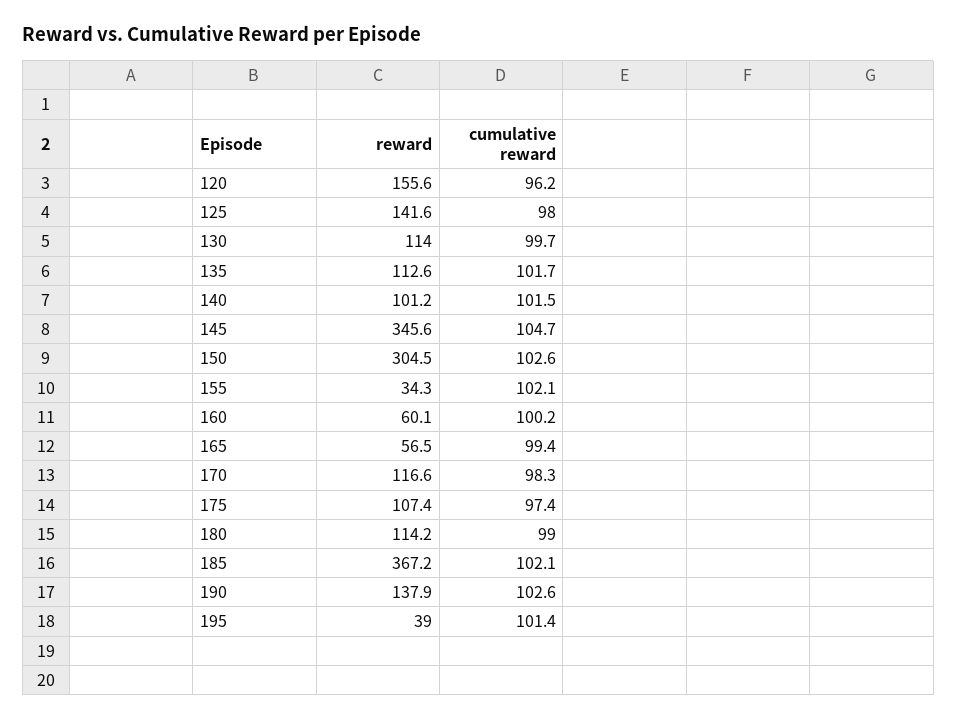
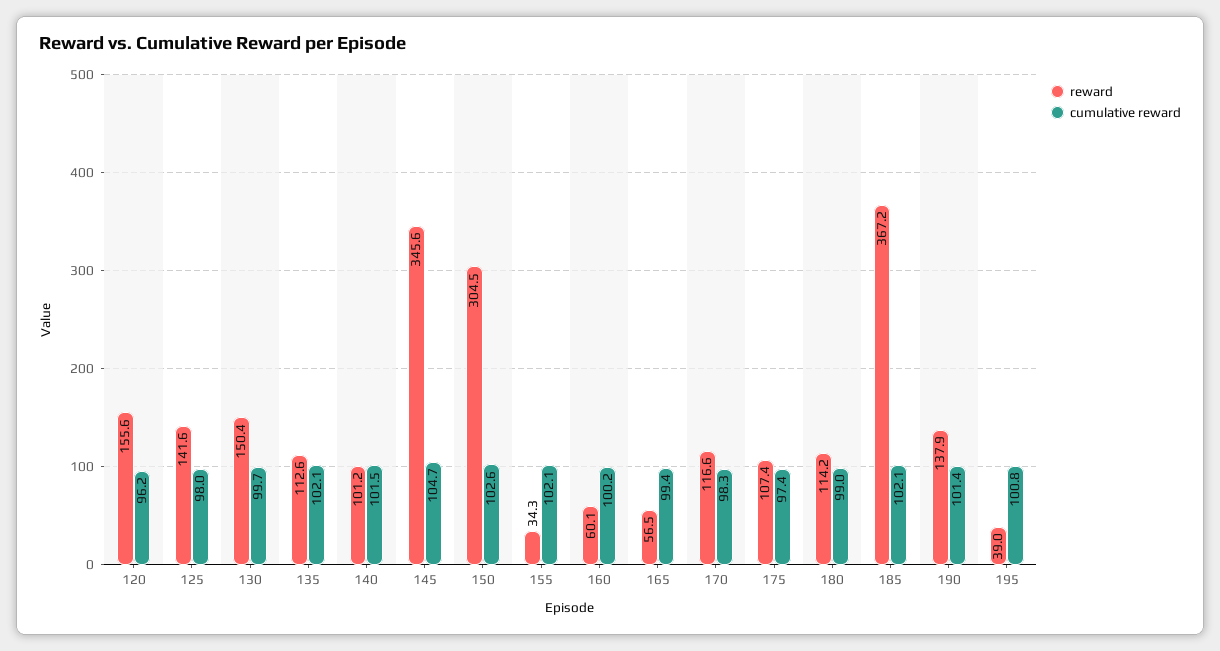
  {
    "reward": {
      "120": 155.6,
      "125": 141.6,
-     "130": 114,
+     "130": 150.4,
      "135": 112.6,
      "140": 101.2,
      "145": 345.6,
      "150": 304.5,
      "155": 34.3,
      "160": 60.1,
      "165": 56.5,
      "170": 116.6,
      "175": 107.4,
      "180": 114.2,
      "185": 367.2,
      "190": 137.9,
      "195": 39
    },
    "cumulative reward": {
      "120": 96.2,
      "125": 98,
      "130": 99.7,
-     "135": 101.7,
+     "135": 102.1,
      "140": 101.5,
      "145": 104.7,
      "150": 102.6,
      "155": 102.1,
      "160": 100.2,
      "165": 99.4,
      "170": 98.3,
      "175": 97.4,
      "180": 99,
      "185": 102.1,
-     "190": 102.6,
+     "190": 101.4,
-     "195": 101.4
+     "195": 100.8
    }
  }

